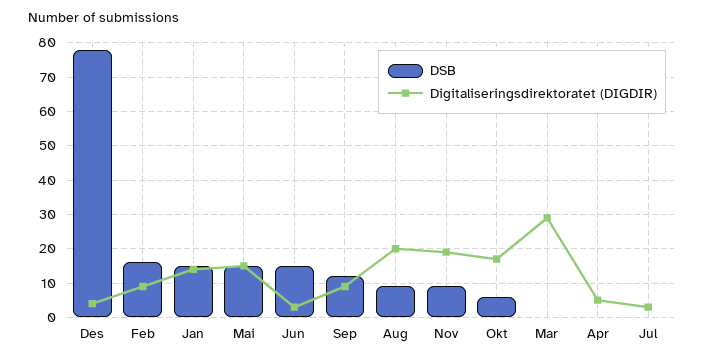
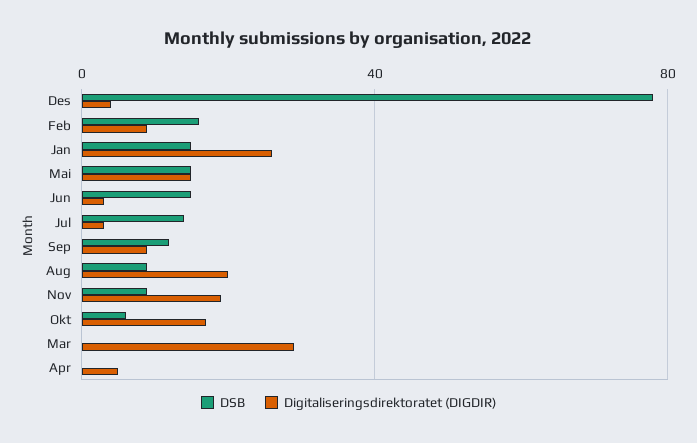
  {
    "DSB": {
      "Des": 80,
      "Feb": 15,
      "Jan": 15,
      "Mai": 15,
      "Jun": 15,
      "Sep": 10,
      "Aug": 10,
      "Nov": 10,
      "Okt": 5,
      "Mar": 0,
      "Apr": 0,
-     "Jul": 0
+     "Jul": 15
    },
    "Digitaliseringsdirektoratet (DIGDIR)": {
      "Des": 5,
      "Feb": 10,
-     "Jan": 15,
+     "Jan": 25,
      "Mai": 15,
      "Jun": 5,
      "Sep": 10,
      "Aug": 20,
      "Nov": 20,
      "Okt": 15,
      "Mar": 30,
      "Apr": 5,
      "Jul": 5
    }
  }

